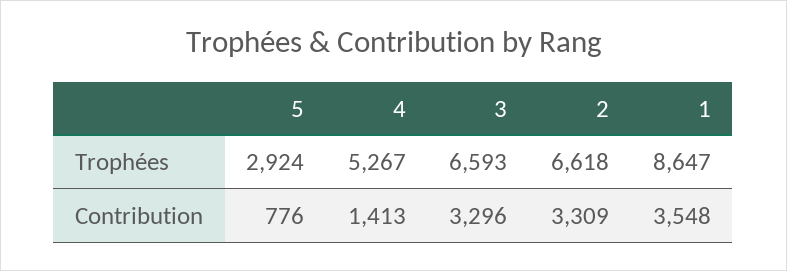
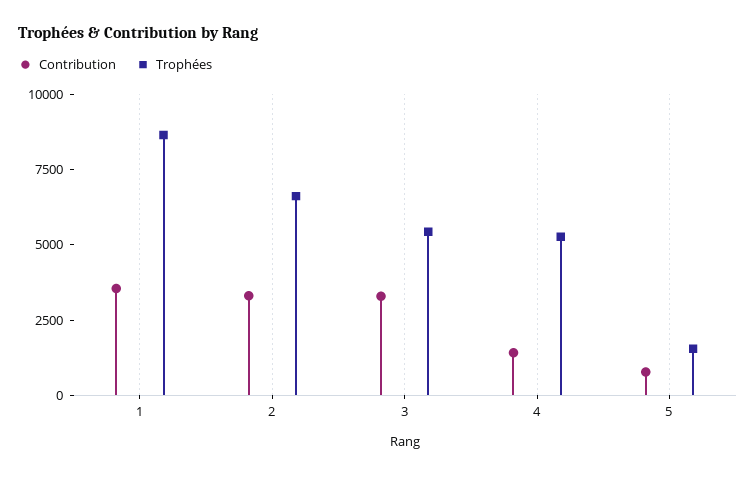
  {
    "Trophées": {
-     "5": 2924,
+     "5": 1500,
      "4": 5267,
-     "3": 6593,
+     "3": 5500,
      "2": 6618,
      "1": 8647
    },
    "Contribution": {
      "5": 776,
      "4": 1413,
      "3": 3296,
      "2": 3309,
      "1": 3548
    }
  }

